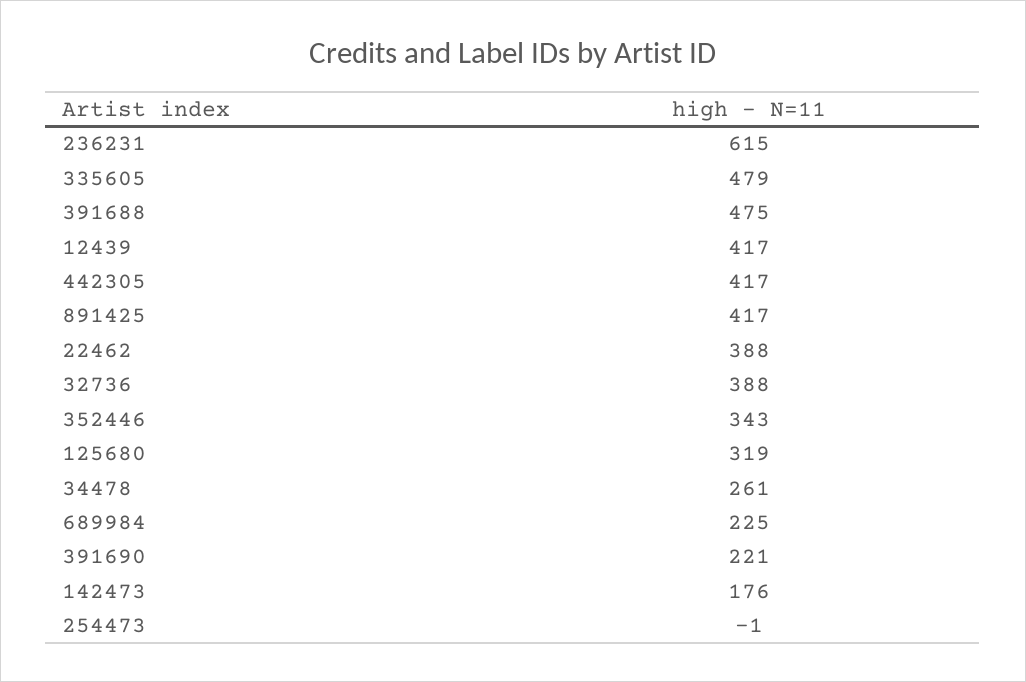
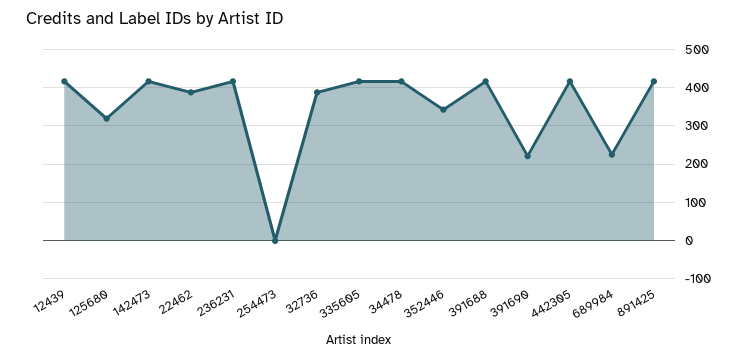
  {
-   "236231": 615,
+   "236231": 420,
-   "335605": 479,
+   "335605": 420,
-   "391688": 475,
+   "391688": 420,
    "12439": 417,
    "442305": 417,
    "891425": 417,
    "22462": 388,
    "32736": 388,
    "352446": 343,
    "125680": 319,
-   "34478": 261,
+   "34478": 420,
    "689984": 225,
    "391690": 221,
-   "142473": 176,
+   "142473": 420,
    "254473": -1
  }

